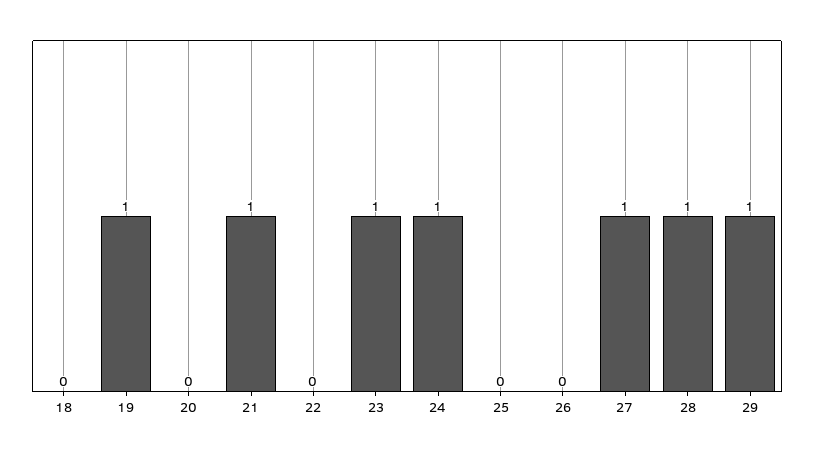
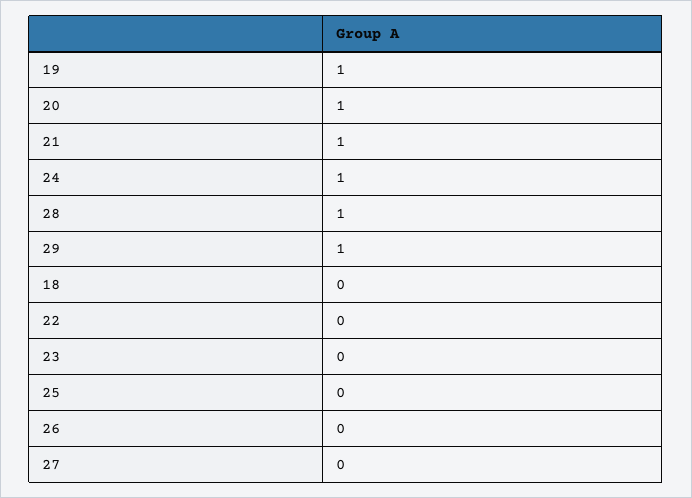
  {
    "18": 0,
    "19": 1,
-   "20": 0,
+   "20": 1,
    "21": 1,
    "22": 0,
-   "23": 1,
+   "23": 0,
    "24": 1,
    "25": 0,
    "26": 0,
-   "27": 1,
+   "27": 0,
    "28": 1,
    "29": 1
  }

